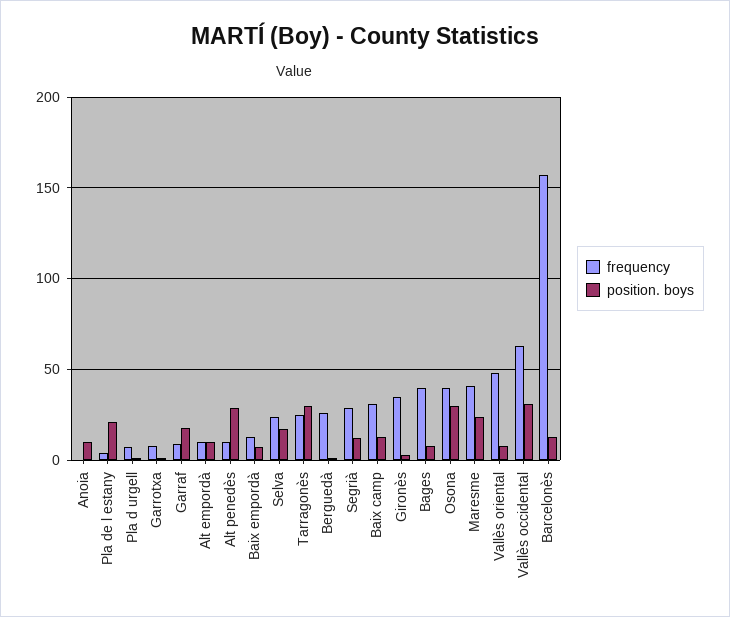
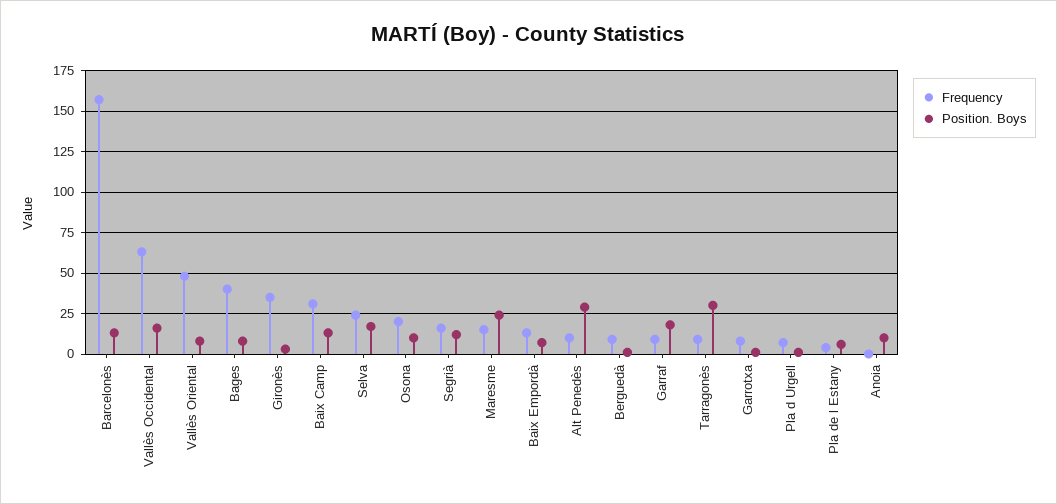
  {
    "frequency": {
      "Anoia": 0,
      "Pla de l estany": 5,
      "Pla d urgell": 5,
      "Garrotxa": 10,
      "Garraf": 10,
-     "Alt empordà": 10,
      "Alt penedès": 10,
      "Baix empordà": 15,
      "Selva": 25,
-     "Tarragonès": 25,
+     "Tarragonès": 10,
-     "Berguedà": 25,
+     "Berguedà": 10,
-     "Segrià": 30,
+     "Segrià": 15,
      "Baix camp": 30,
      "Gironès": 35,
      "Bages": 40,
-     "Osona": 40,
+     "Osona": 20,
-     "Maresme": 40,
+     "Maresme": 15,
      "Vallès oriental": 50,
      "Vallès occidental": 65,
      "Barcelonès": 155
    },
    "position. boys": {
      "Anoia": 10,
-     "Pla de l estany": 20,
+     "Pla de l estany": 5,
      "Pla d urgell": 0,
      "Garrotxa": 0,
      "Garraf": 20,
-     "Alt empordà": 10,
      "Alt penedès": 30,
      "Baix empordà": 5,
      "Selva": 15,
      "Tarragonès": 30,
      "Berguedà": 0,
      "Segrià": 10,
      "Baix camp": 15,
      "Gironès": 5,
      "Bages": 10,
-     "Osona": 30,
+     "Osona": 10,
      "Maresme": 25,
      "Vallès oriental": 10,
-     "Vallès occidental": 30,
+     "Vallès occidental": 15,
      "Barcelonès": 15
    }
  }

